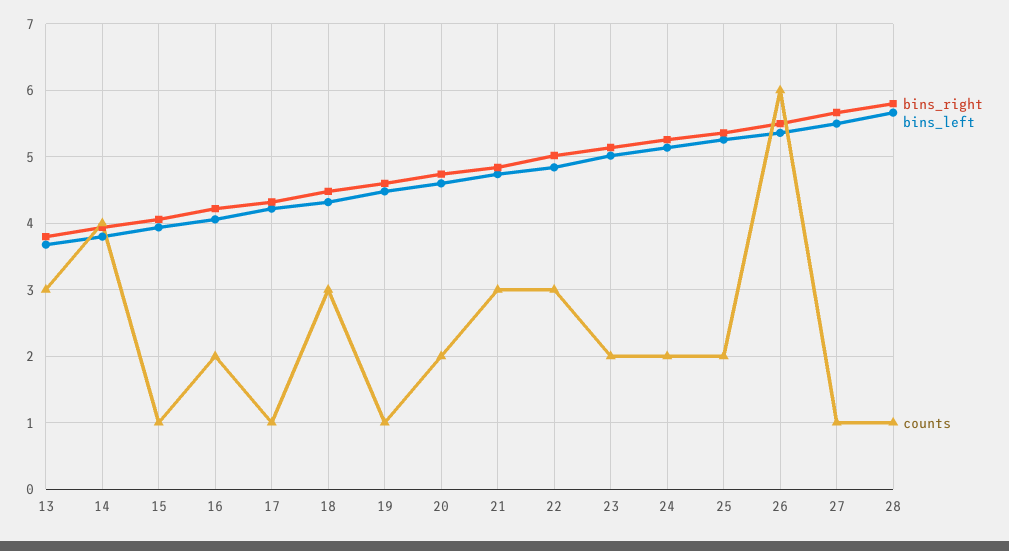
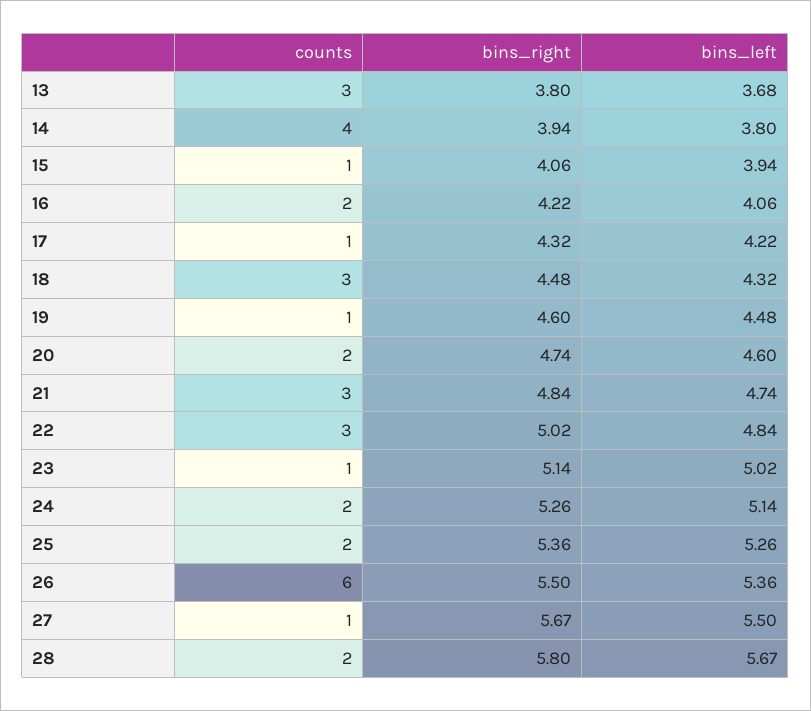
  {
    "bins_right": {
      "13": 3.8,
      "14": 3.94,
      "15": 4.06,
      "16": 4.22,
      "17": 4.32,
      "18": 4.48,
      "19": 4.6,
      "20": 4.74,
      "21": 4.84,
      "22": 5.02,
      "23": 5.14,
      "24": 5.26,
      "25": 5.36,
      "26": 5.5,
      "27": 5.67,
      "28": 5.8
    },
    "bins_left": {
      "13": 3.68,
      "14": 3.8,
      "15": 3.94,
      "16": 4.06,
      "17": 4.22,
      "18": 4.32,
      "19": 4.48,
      "20": 4.6,
      "21": 4.74,
      "22": 4.84,
      "23": 5.02,
      "24": 5.14,
      "25": 5.26,
      "26": 5.36,
      "27": 5.5,
      "28": 5.67
    },
    "counts": {
      "13": 3,
      "14": 4,
      "15": 1,
      "16": 2,
      "17": 1,
      "18": 3,
      "19": 1,
      "20": 2,
      "21": 3,
      "22": 3,
-     "23": 2,
+     "23": 1,
      "24": 2,
      "25": 2,
      "26": 6,
      "27": 1,
-     "28": 1
+     "28": 2
    }
  }

